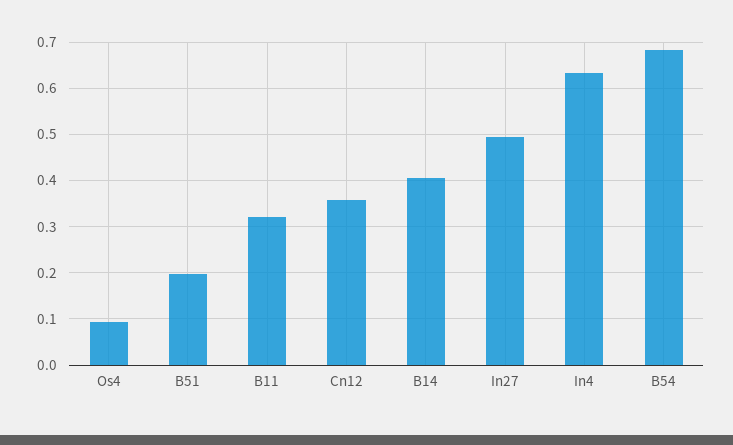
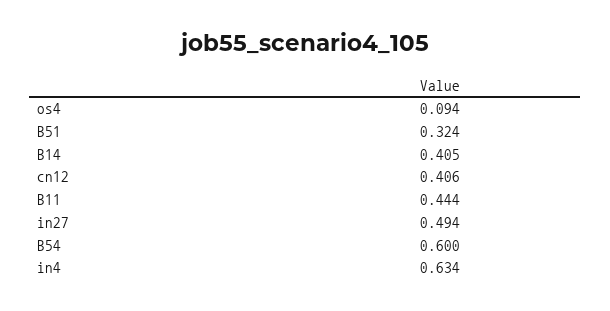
  {
    "Os4": 0.094,
-   "B51": 0.2,
+   "B51": 0.324,
-   "B11": 0.32,
+   "B11": 0.444,
-   "Cn12": 0.36,
+   "Cn12": 0.406,
    "B14": 0.405,
    "In27": 0.494,
    "In4": 0.634,
-   "B54": 0.68
+   "B54": 0.6
  }

